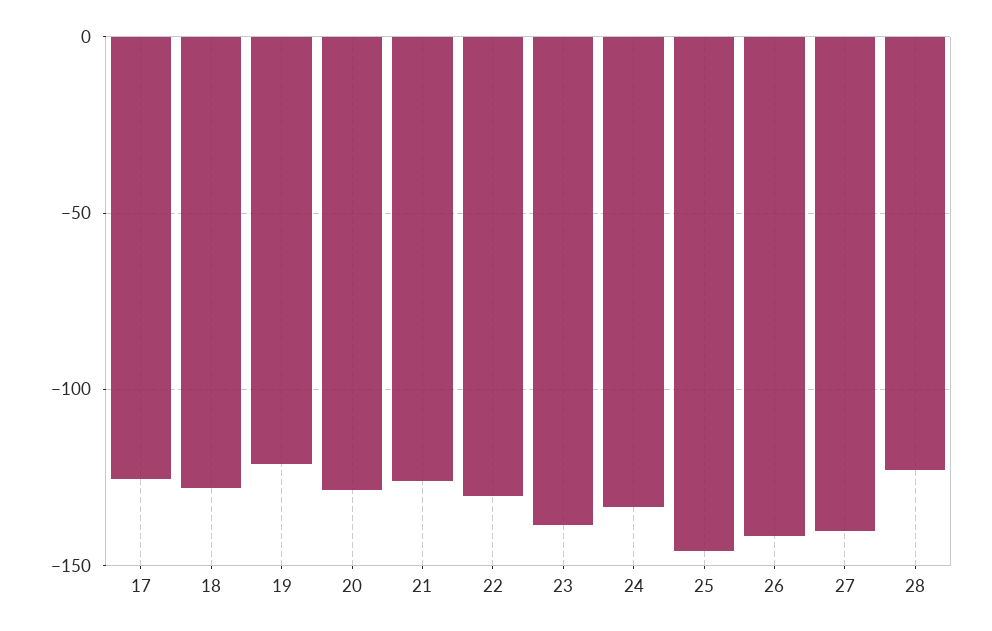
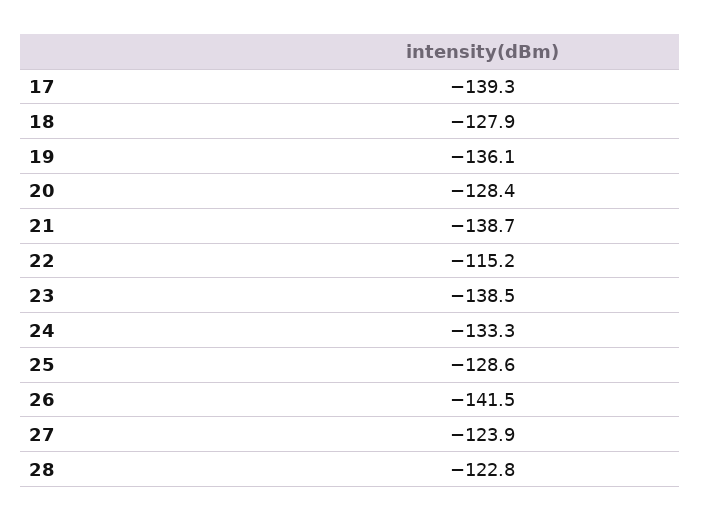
  {
-   "17": -125,
+   "17": -139.3,
    "18": -127.9,
-   "19": -120,
+   "19": -136.1,
    "20": -128.4,
-   "21": -125,
+   "21": -138.7,
-   "22": -130,
+   "22": -115.2,
    "23": -138.5,
    "24": -133.3,
-   "25": -145,
+   "25": -128.6,
    "26": -141.5,
-   "27": -140,
+   "27": -123.9,
    "28": -122.8
  }

